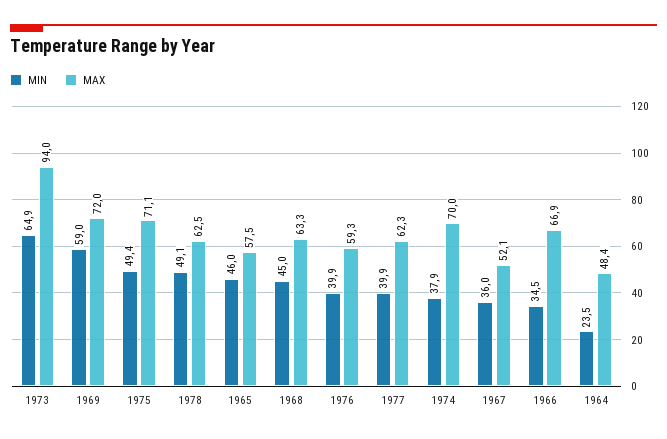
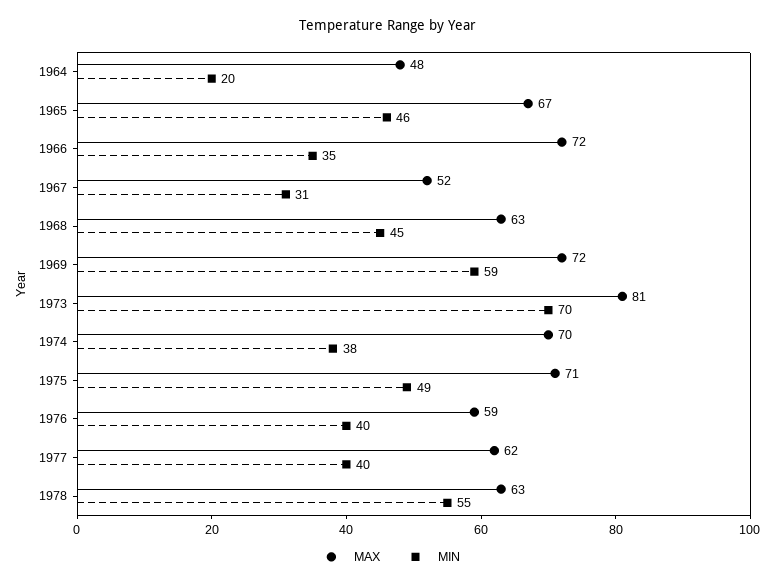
  {
    "MIN": {
-     "1973": 64.9,
+     "1973": 70,
      "1969": 59,
      "1975": 49.4,
-     "1978": 49.1,
+     "1978": 55,
      "1965": 46,
      "1968": 45,
      "1976": 39.9,
      "1977": 39.9,
      "1974": 37.9,
-     "1967": 36,
+     "1967": 31,
      "1966": 34.5,
-     "1964": 23.5
+     "1964": 20
    },
    "MAX": {
-     "1973": 94,
+     "1973": 81,
      "1969": 72,
      "1975": 71.1,
      "1978": 62.5,
-     "1965": 57.5,
+     "1965": 67,
      "1968": 63.3,
      "1976": 59.3,
      "1977": 62.3,
      "1974": 70,
      "1967": 52.1,
-     "1966": 66.9,
+     "1966": 72,
      "1964": 48.4
    }
  }

